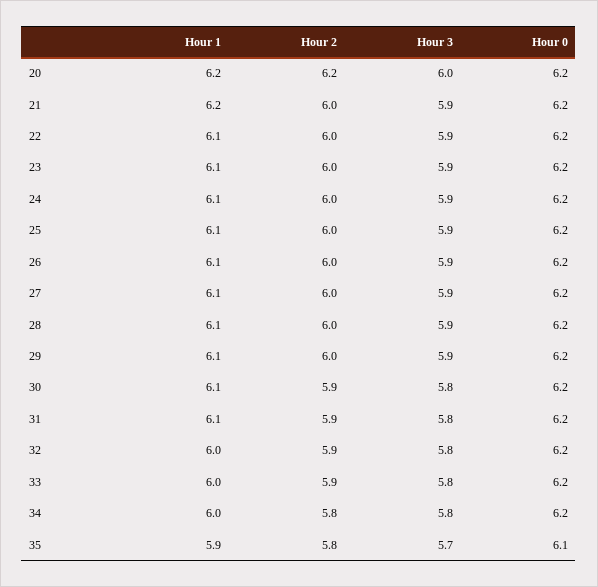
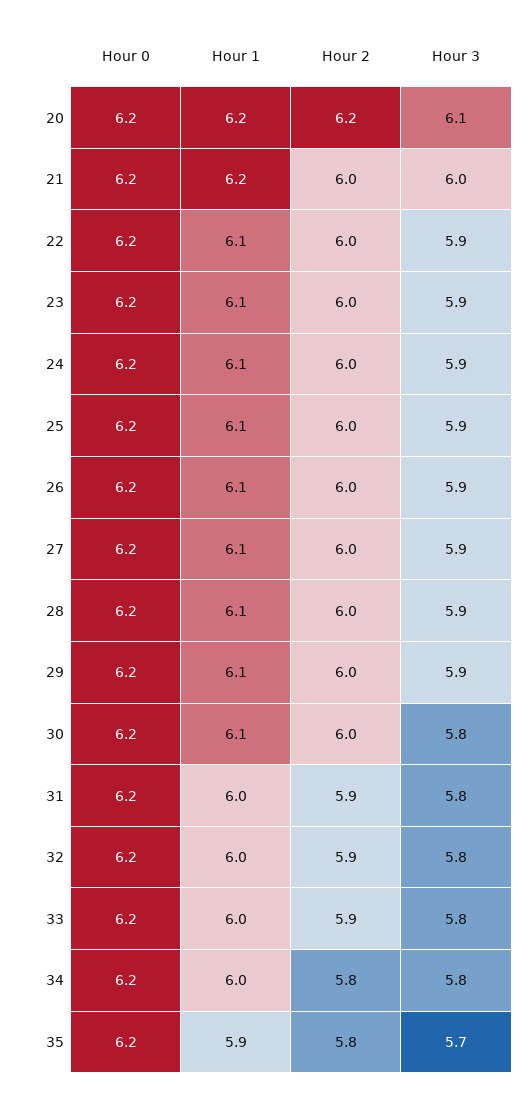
  {
    "Hour 1": {
      "20": 6.2,
      "21": 6.2,
      "22": 6.1,
      "23": 6.1,
      "24": 6.1,
      "25": 6.1,
      "26": 6.1,
      "27": 6.1,
      "28": 6.1,
      "29": 6.1,
      "30": 6.1,
-     "31": 6.1,
+     "31": 6,
      "32": 6,
      "33": 6,
      "34": 6,
      "35": 5.9
    },
    "Hour 2": {
      "20": 6.2,
      "21": 6,
      "22": 6,
      "23": 6,
      "24": 6,
      "25": 6,
      "26": 6,
      "27": 6,
      "28": 6,
      "29": 6,
-     "30": 5.9,
+     "30": 6,
      "31": 5.9,
      "32": 5.9,
      "33": 5.9,
      "34": 5.8,
      "35": 5.8
    },
    "Hour 3": {
-     "20": 6,
+     "20": 6.1,
-     "21": 5.9,
+     "21": 6,
      "22": 5.9,
      "23": 5.9,
      "24": 5.9,
      "25": 5.9,
      "26": 5.9,
      "27": 5.9,
      "28": 5.9,
      "29": 5.9,
      "30": 5.8,
      "31": 5.8,
      "32": 5.8,
      "33": 5.8,
      "34": 5.8,
      "35": 5.7
    },
    "Hour 0": {
      "20": 6.2,
      "21": 6.2,
      "22": 6.2,
      "23": 6.2,
      "24": 6.2,
      "25": 6.2,
      "26": 6.2,
      "27": 6.2,
      "28": 6.2,
      "29": 6.2,
      "30": 6.2,
      "31": 6.2,
      "32": 6.2,
      "33": 6.2,
      "34": 6.2,
-     "35": 6.1
+     "35": 6.2
    }
  }

